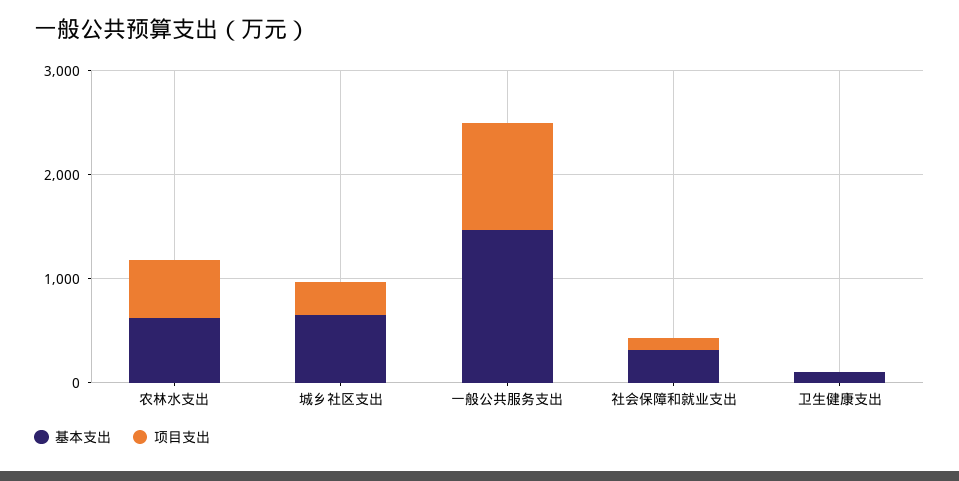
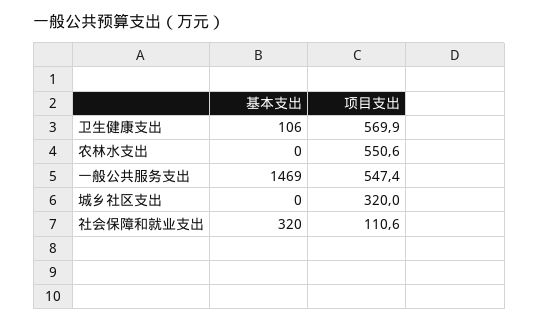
  {
    "基本支出": {
-     "农林水支出": 600,
+     "农林水支出": 0,
-     "城乡社区支出": 600,
+     "城乡社区支出": 0,
      "一般公共服务支出": 1469,
      "社会保障和就业支出": 320,
      "卫生健康支出": 106
    },
    "项目支出": {
      "农林水支出": 550.6,
      "城乡社区支出": 320,
-     "一般公共服务支出": 1000,
+     "一般公共服务支出": 547.4,
      "社会保障和就业支出": 110.6,
-     "卫生健康支出": 0
+     "卫生健康支出": 569.9
    }
  }

